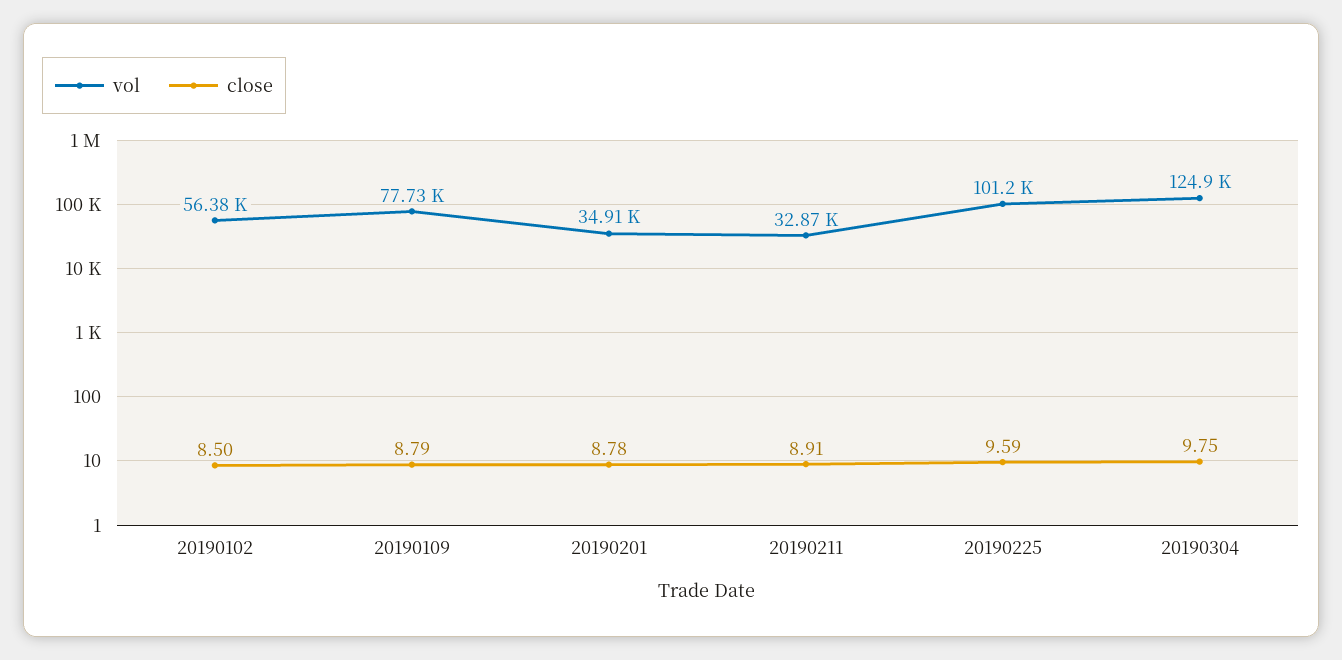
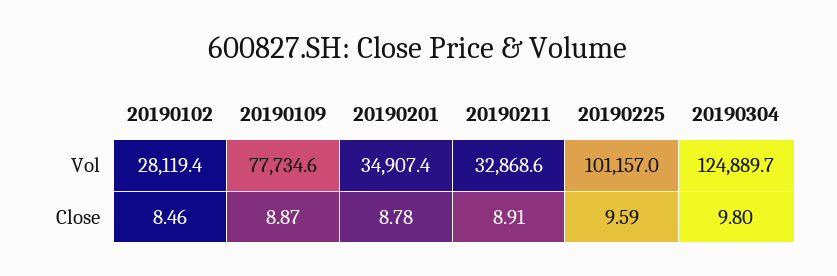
  {
    "vol": {
-     "20190102": 56380,
+     "20190102": 28119.4,
      "20190109": 77734.6,
      "20190201": 34907.4,
      "20190211": 32868.6,
      "20190225": 101157,
      "20190304": 124889.7
    },
    "close": {
-     "20190102": 8.5,
+     "20190102": 8.46,
-     "20190109": 8.79,
+     "20190109": 8.87,
      "20190201": 8.78,
      "20190211": 8.91,
      "20190225": 9.59,
-     "20190304": 9.75
+     "20190304": 9.8
    }
  }

